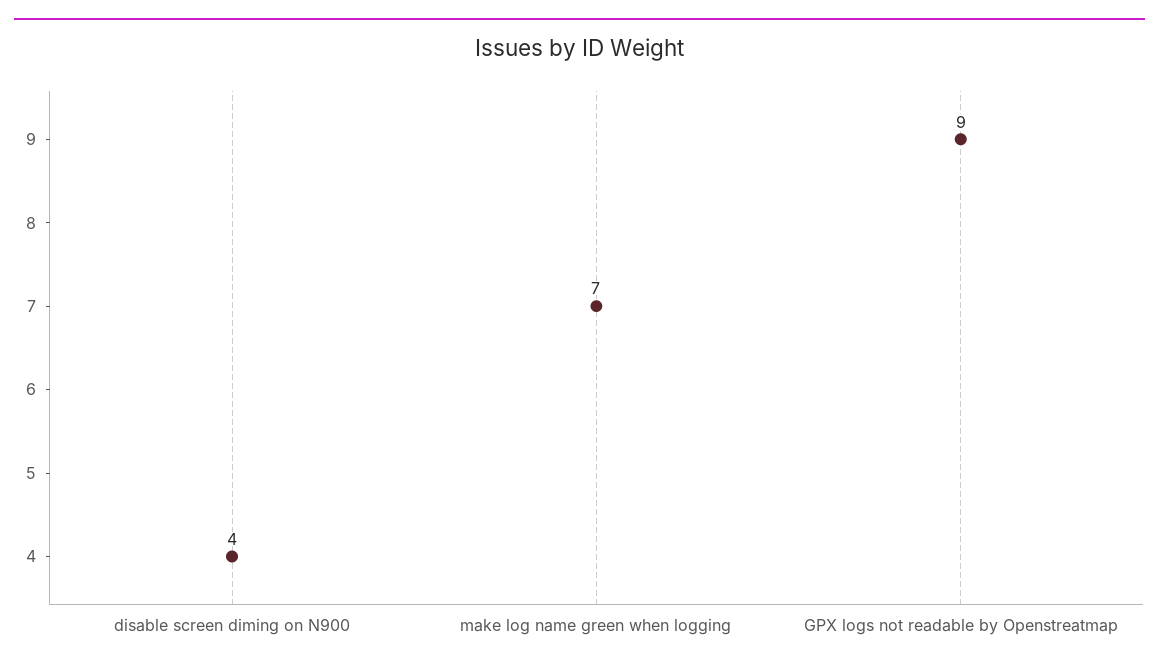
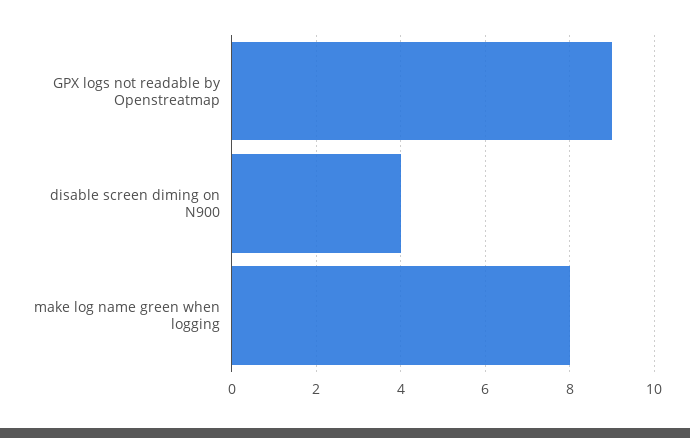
  {
    "disable screen diming on N900": 4,
-   "make log name green when logging": 7,
+   "make log name green when logging": 8,
    "GPX logs not readable by Openstreatmap": 9
  }

